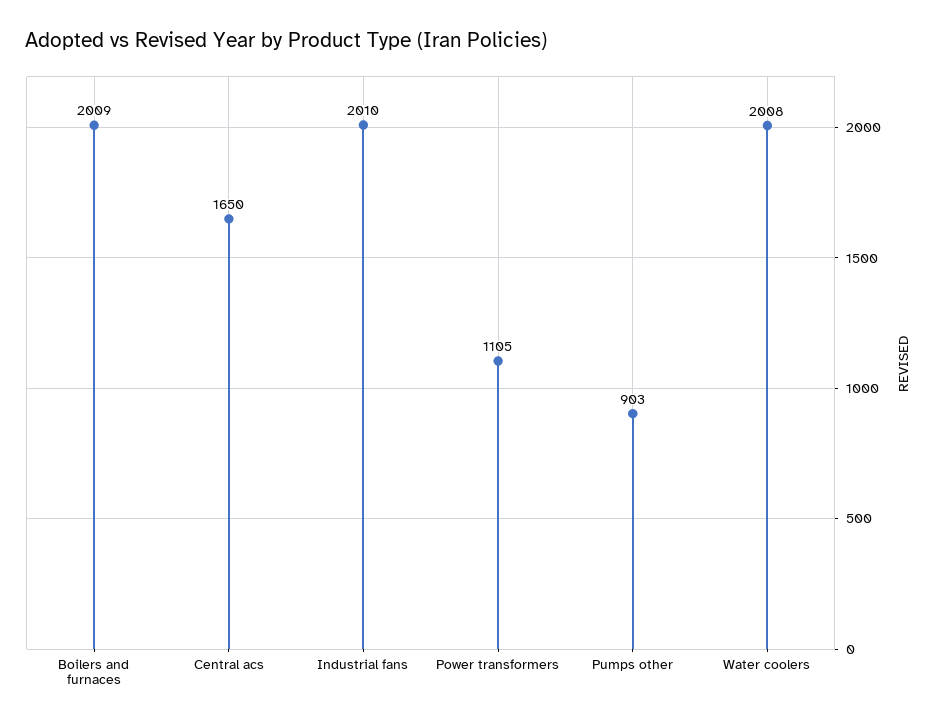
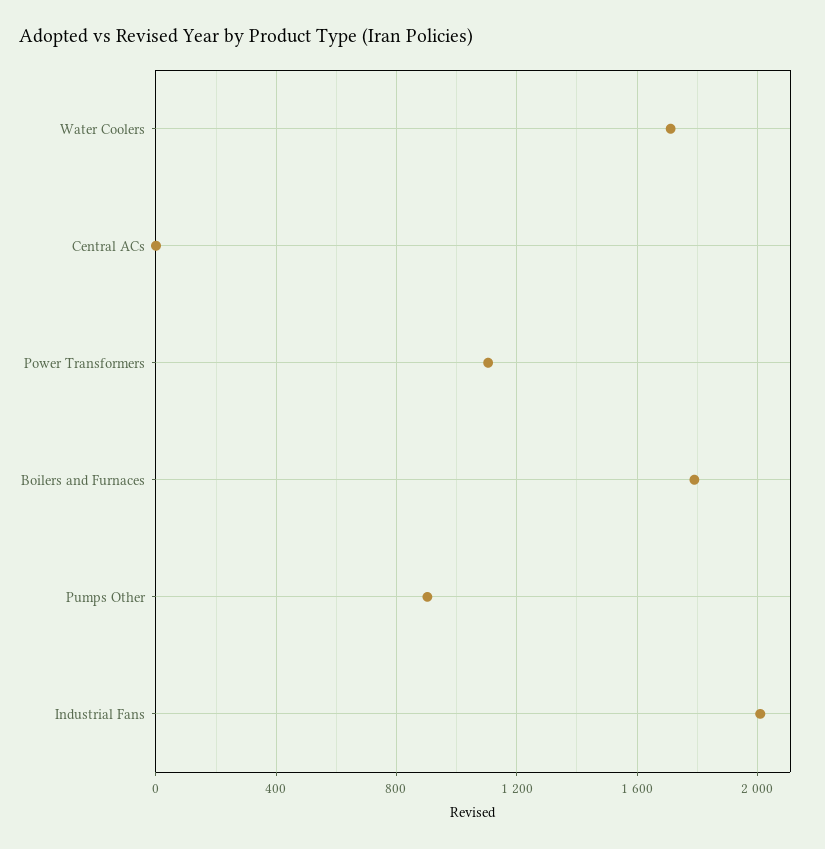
  {
-   "Boilers and furnaces": 2009,
+   "Boilers and furnaces": 1800,
-   "Central acs": 1650,
+   "Central acs": 0,
    "Industrial fans": 2010,
    "Power transformers": 1105,
    "Pumps other": 903,
-   "Water coolers": 2008
+   "Water coolers": 1700
  }

